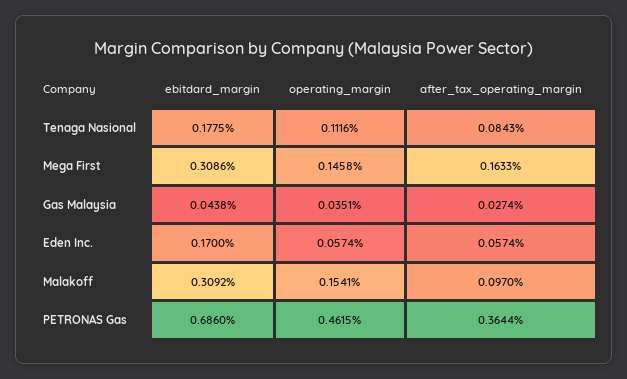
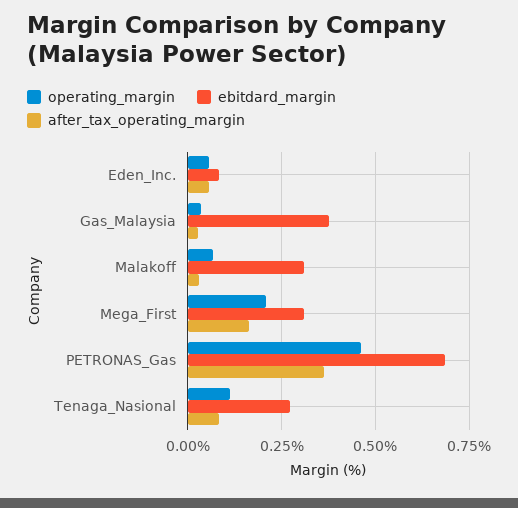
  {
    "ebitdard_margin": {
-     "Tenaga Nasional": 0.1775,
+     "Tenaga Nasional": 0.275,
      "Mega First": 0.3086,
-     "Gas Malaysia": 0.0438,
+     "Gas Malaysia": 0.375,
-     "Eden Inc.": 0.17,
+     "Eden Inc.": 0.075,
      "Malakoff": 0.3092,
      "PETRONAS Gas": 0.686
    },
    "operating_margin": {
      "Tenaga Nasional": 0.1116,
-     "Mega First": 0.1458,
+     "Mega First": 0.2,
      "Gas Malaysia": 0.0351,
      "Eden Inc.": 0.0574,
-     "Malakoff": 0.1541,
+     "Malakoff": 0.075,
      "PETRONAS Gas": 0.4615
    },
    "after_tax_operating_margin": {
      "Tenaga Nasional": 0.0843,
      "Mega First": 0.1633,
      "Gas Malaysia": 0.0274,
      "Eden Inc.": 0.0574,
-     "Malakoff": 0.097,
+     "Malakoff": 0.025,
      "PETRONAS Gas": 0.3644
    }
  }

